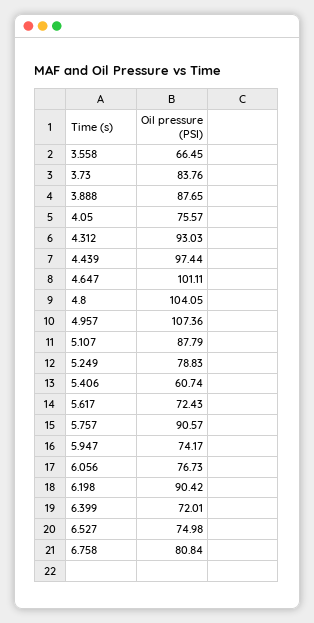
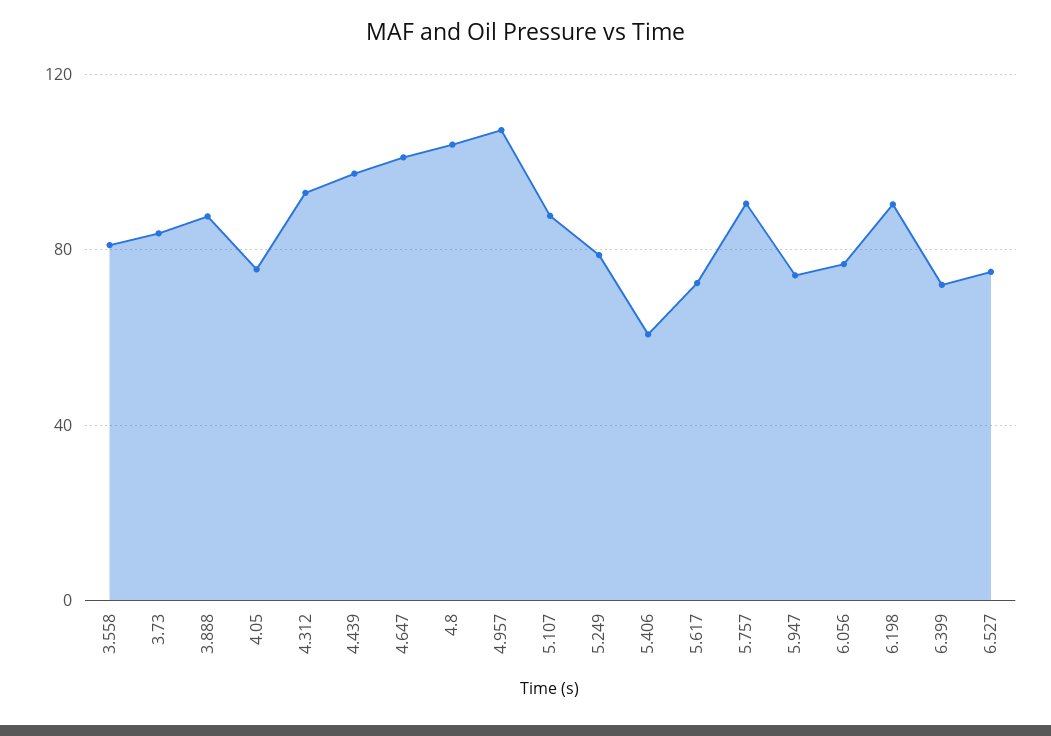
  {
-   "3.558": 66.45,
+   "3.558": 80,
    "3.73": 83.76,
    "3.888": 87.65,
    "4.05": 75.57,
    "4.312": 93.03,
    "4.439": 97.44,
    "4.647": 101.11,
    "4.8": 104.05,
    "4.957": 107.36,
    "5.107": 87.79,
    "5.249": 78.83,
    "5.406": 60.74,
    "5.617": 72.43,
    "5.757": 90.57,
    "5.947": 74.17,
    "6.056": 76.73,
    "6.198": 90.42,
    "6.399": 72.01,
-   "6.527": 74.98,
+   "6.527": 74.98
-   "6.758": 80.84
  }

